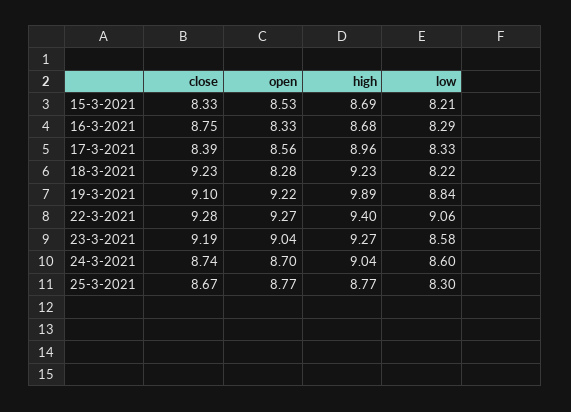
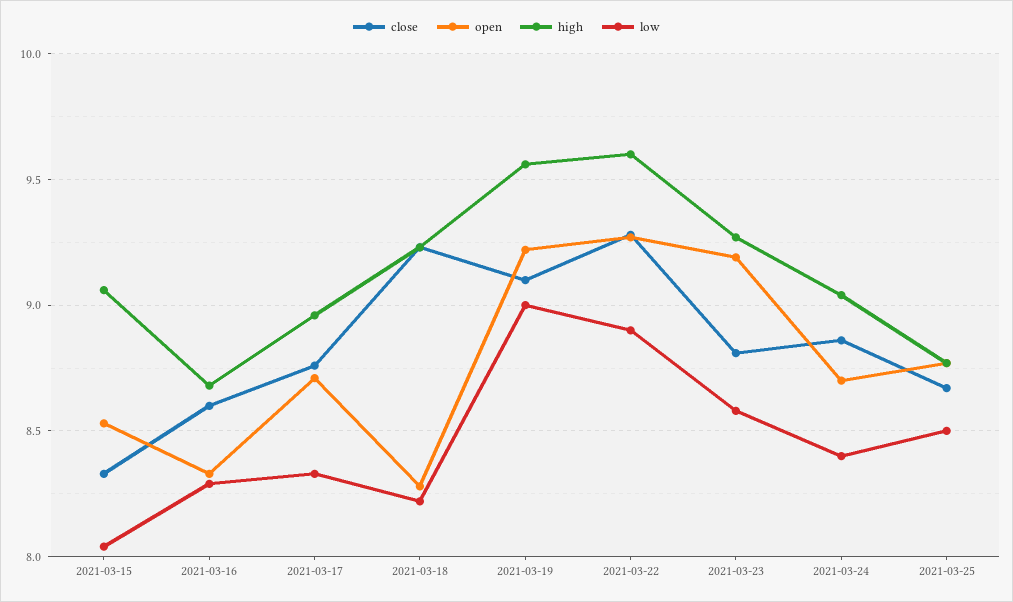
  {
    "close": {
      "15-3-2021": 8.33,
-     "16-3-2021": 8.75,
+     "16-3-2021": 8.6,
-     "17-3-2021": 8.39,
+     "17-3-2021": 8.75,
      "18-3-2021": 9.23,
      "19-3-2021": 9.1,
      "22-3-2021": 9.28,
-     "23-3-2021": 9.19,
+     "23-3-2021": 8.8,
-     "24-3-2021": 8.74,
+     "24-3-2021": 8.85,
      "25-3-2021": 8.67
    },
    "open": {
      "15-3-2021": 8.53,
      "16-3-2021": 8.33,
-     "17-3-2021": 8.56,
+     "17-3-2021": 8.7,
      "18-3-2021": 8.28,
      "19-3-2021": 9.22,
      "22-3-2021": 9.27,
-     "23-3-2021": 9.04,
+     "23-3-2021": 9.2,
      "24-3-2021": 8.7,
      "25-3-2021": 8.77
    },
    "high": {
-     "15-3-2021": 8.69,
+     "15-3-2021": 9.05,
      "16-3-2021": 8.68,
      "17-3-2021": 8.96,
      "18-3-2021": 9.23,
-     "19-3-2021": 9.89,
+     "19-3-2021": 9.55,
-     "22-3-2021": 9.4,
+     "22-3-2021": 9.6,
      "23-3-2021": 9.27,
      "24-3-2021": 9.04,
      "25-3-2021": 8.77
    },
    "low": {
-     "15-3-2021": 8.21,
+     "15-3-2021": 8.05,
      "16-3-2021": 8.29,
      "17-3-2021": 8.33,
      "18-3-2021": 8.22,
-     "19-3-2021": 8.84,
+     "19-3-2021": 9,
-     "22-3-2021": 9.06,
+     "22-3-2021": 8.9,
      "23-3-2021": 8.58,
-     "24-3-2021": 8.6,
+     "24-3-2021": 8.4,
-     "25-3-2021": 8.3
+     "25-3-2021": 8.5
    }
  }

